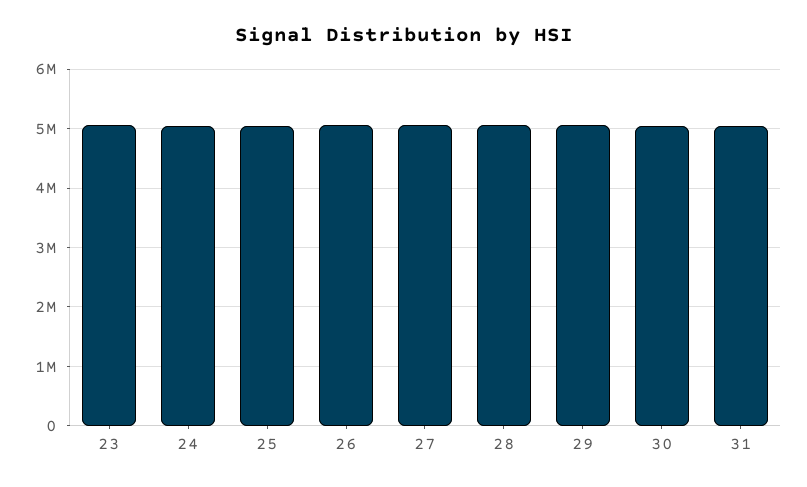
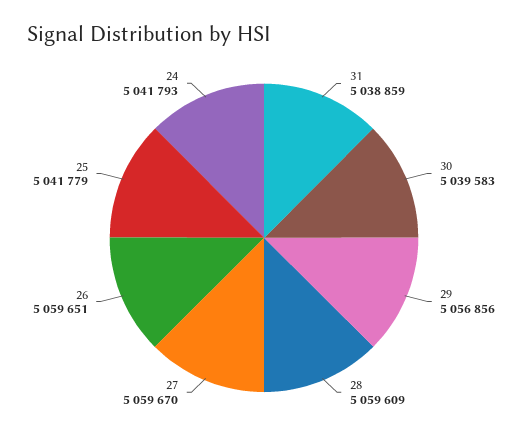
  {
-   "23": 5000000,
    "24": 5041793,
    "25": 5041779,
    "26": 5059651,
    "27": 5059670,
    "28": 5059609,
    "29": 5056856,
    "30": 5039583,
    "31": 5038859
  }

